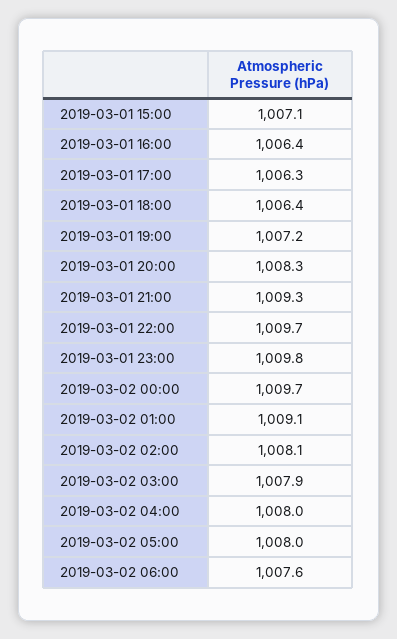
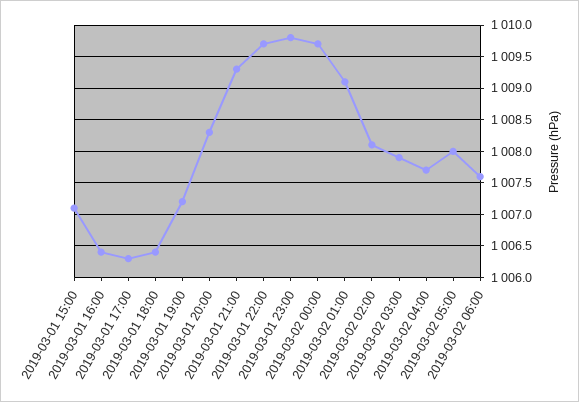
  {
    "2019-03-01 15:00": 1007.1,
    "2019-03-01 16:00": 1006.4,
    "2019-03-01 17:00": 1006.3,
    "2019-03-01 18:00": 1006.4,
    "2019-03-01 19:00": 1007.2,
    "2019-03-01 20:00": 1008.3,
    "2019-03-01 21:00": 1009.3,
    "2019-03-01 22:00": 1009.7,
    "2019-03-01 23:00": 1009.8,
    "2019-03-02 00:00": 1009.7,
    "2019-03-02 01:00": 1009.1,
    "2019-03-02 02:00": 1008.1,
    "2019-03-02 03:00": 1007.9,
-   "2019-03-02 04:00": 1008,
+   "2019-03-02 04:00": 1007.7,
    "2019-03-02 05:00": 1008,
    "2019-03-02 06:00": 1007.6
  }

